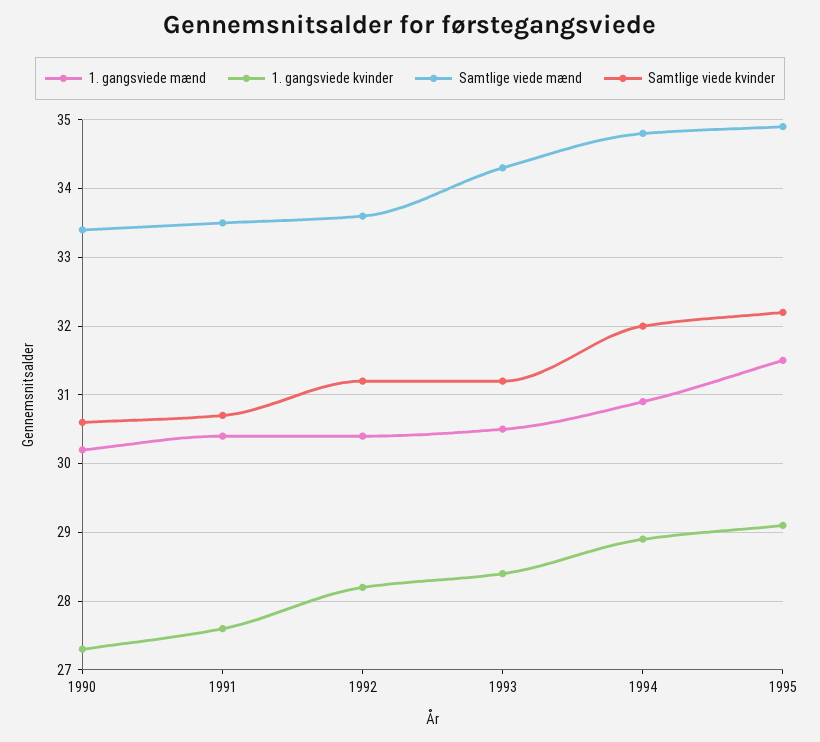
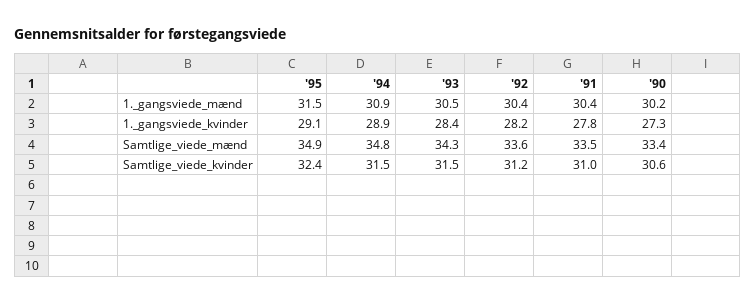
  {
    "1. gangsviede mænd": {
      "1990": 30.2,
      "1991": 30.4,
      "1992": 30.4,
      "1993": 30.5,
      "1994": 30.9,
      "1995": 31.5
    },
    "1. gangsviede kvinder": {
      "1990": 27.3,
-     "1991": 27.6,
+     "1991": 27.8,
      "1992": 28.2,
      "1993": 28.4,
      "1994": 28.9,
      "1995": 29.1
    },
    "Samtlige viede mænd": {
      "1990": 33.4,
      "1991": 33.5,
      "1992": 33.6,
      "1993": 34.3,
      "1994": 34.8,
      "1995": 34.9
    },
    "Samtlige viede kvinder": {
      "1990": 30.6,
-     "1991": 30.7,
+     "1991": 31,
      "1992": 31.2,
-     "1993": 31.2,
+     "1993": 31.5,
-     "1994": 32,
+     "1994": 31.5,
-     "1995": 32.2
+     "1995": 32.4
    }
  }

